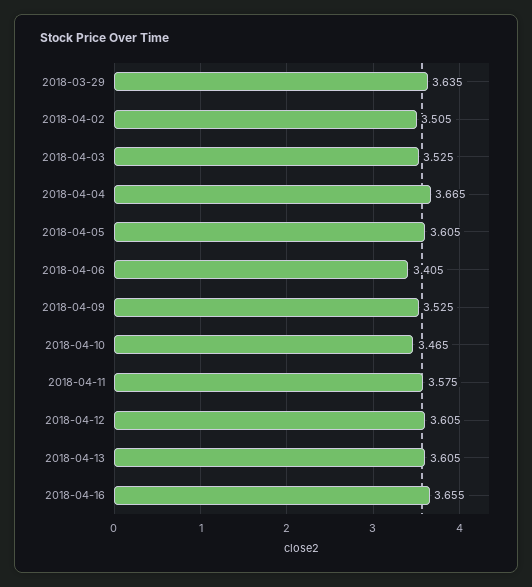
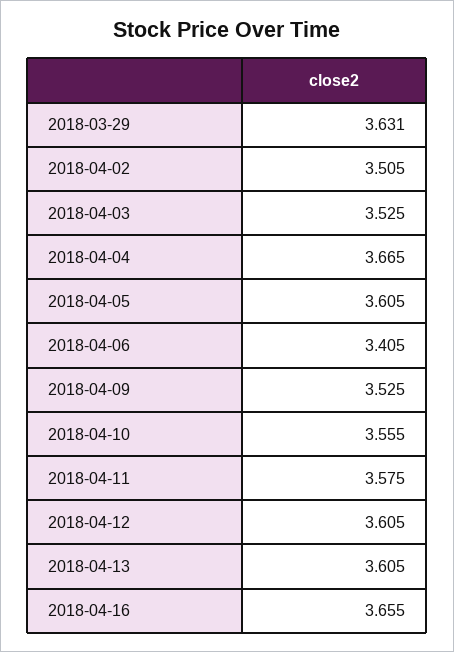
  {
-   "2018-03-29": 3.635,
+   "2018-03-29": 3.631,
    "2018-04-02": 3.505,
    "2018-04-03": 3.525,
    "2018-04-04": 3.665,
    "2018-04-05": 3.605,
    "2018-04-06": 3.405,
    "2018-04-09": 3.525,
-   "2018-04-10": 3.465,
+   "2018-04-10": 3.555,
    "2018-04-11": 3.575,
    "2018-04-12": 3.605,
    "2018-04-13": 3.605,
    "2018-04-16": 3.655
  }

